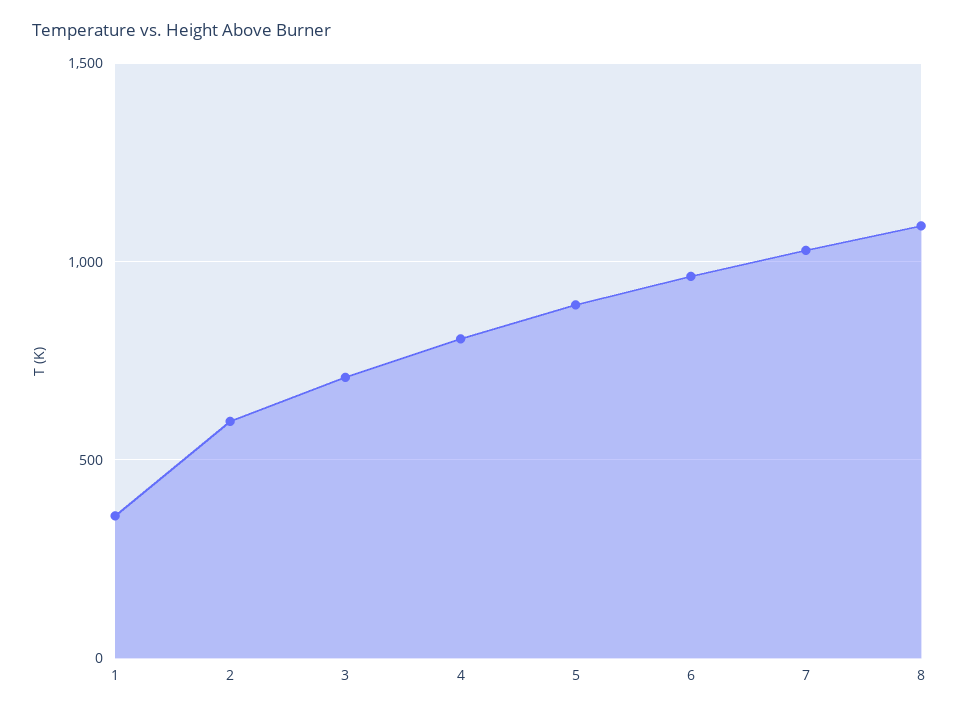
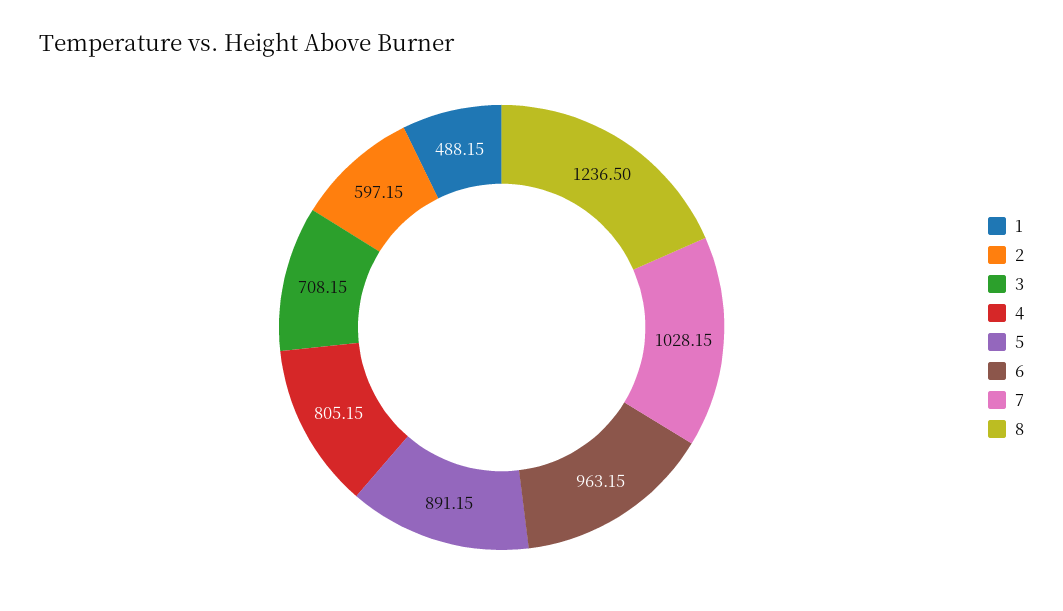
  {
-   "1": 350,
+   "1": 488.15,
    "2": 597.15,
    "3": 708.15,
    "4": 805.15,
    "5": 891.15,
    "6": 963.15,
    "7": 1028.15,
-   "8": 1100
+   "8": 1236.5
  }

